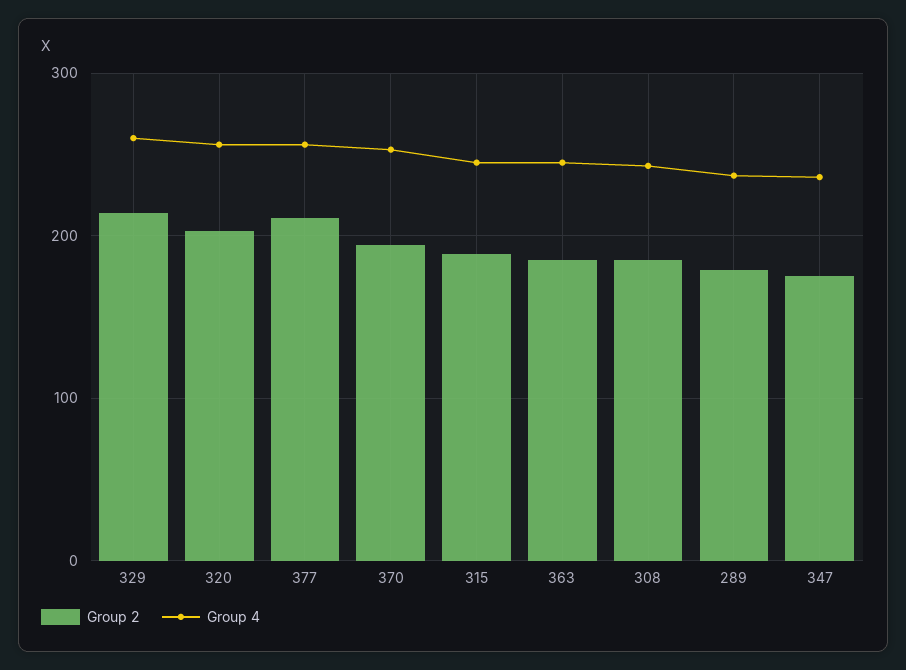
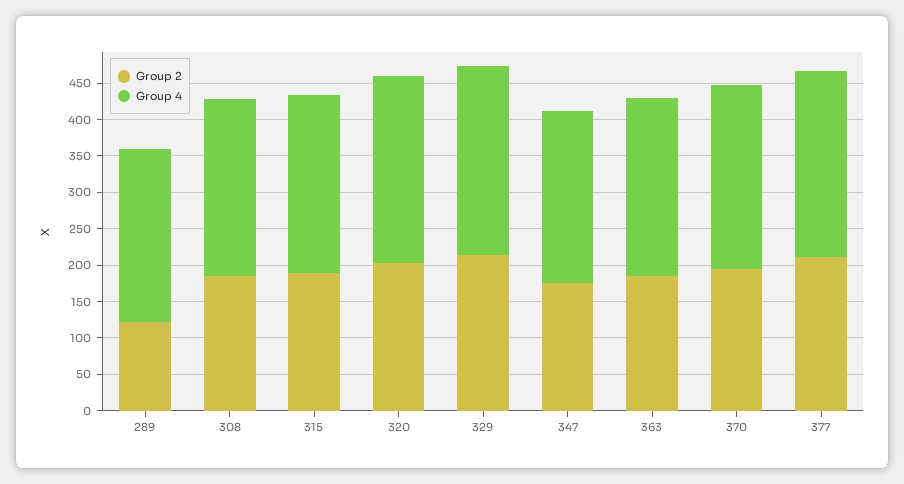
  {
    "Group 2": {
      "329": 210,
      "320": 200,
      "377": 210,
      "370": 190,
      "315": 190,
      "363": 190,
      "308": 190,
-     "289": 180,
+     "289": 125,
      "347": 180
    },
    "Group 4": {
      "329": 260,
      "320": 260,
      "377": 260,
      "370": 250,
      "315": 250,
      "363": 250,
      "308": 240,
      "289": 240,
      "347": 240
    }
  }

